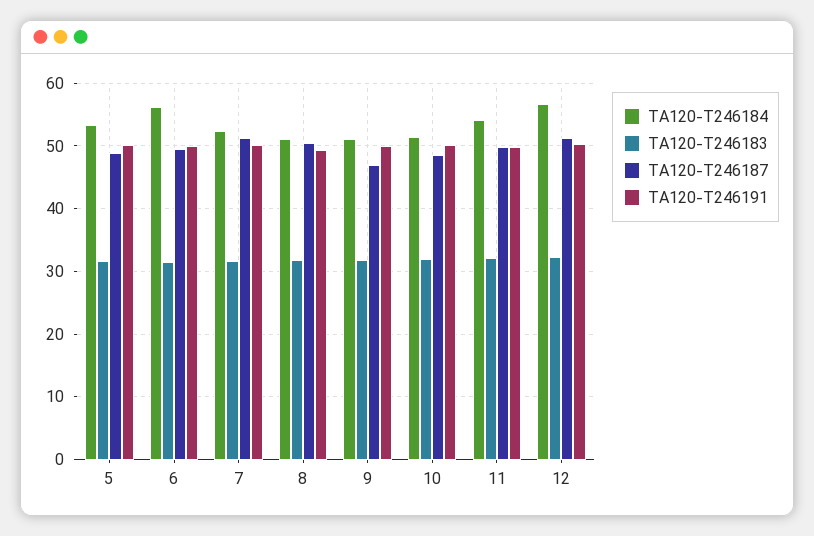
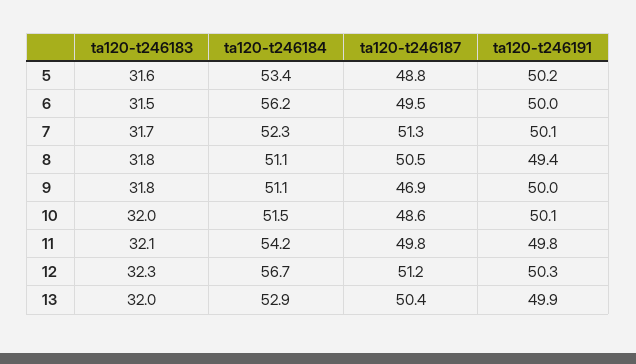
  {
    "TA120-T246184": {
      "5": 53.4,
      "6": 56.2,
      "7": 52.3,
      "8": 51.1,
      "9": 51.1,
      "10": 51.5,
      "11": 54.2,
-     "12": 56.7
+     "12": 56.7,
+     "13": 52.9
    },
    "TA120-T246183": {
      "5": 31.6,
      "6": 31.5,
      "7": 31.7,
      "8": 31.8,
      "9": 31.8,
      "10": 32,
      "11": 32.1,
-     "12": 32.3
+     "12": 32.3,
+     "13": 32
    },
    "TA120-T246187": {
      "5": 48.8,
      "6": 49.5,
      "7": 51.3,
      "8": 50.5,
      "9": 46.9,
      "10": 48.6,
      "11": 49.8,
-     "12": 51.2
+     "12": 51.2,
+     "13": 50.4
    },
    "TA120-T246191": {
      "5": 50.2,
      "6": 50,
      "7": 50.1,
      "8": 49.4,
      "9": 50,
      "10": 50.1,
      "11": 49.8,
-     "12": 50.3
+     "12": 50.3,
+     "13": 49.9
    }
  }

